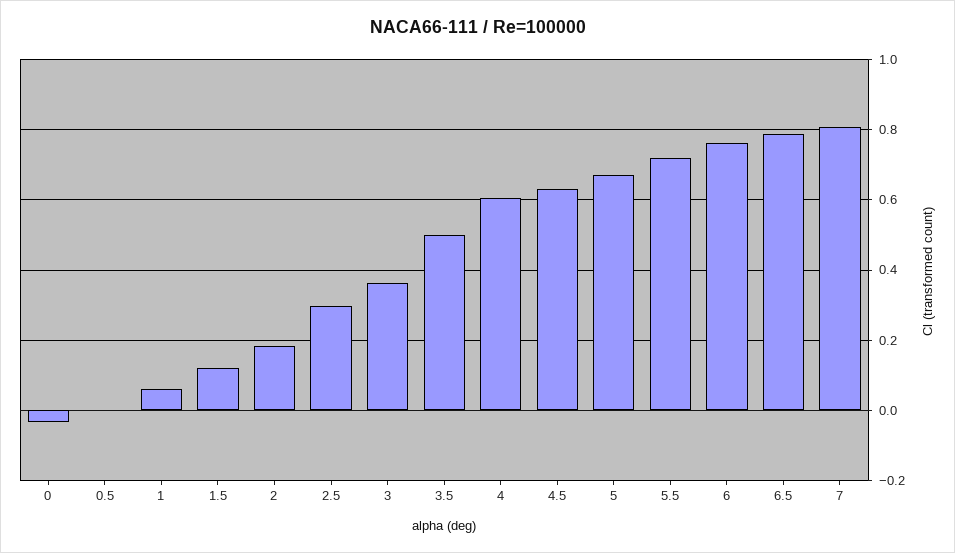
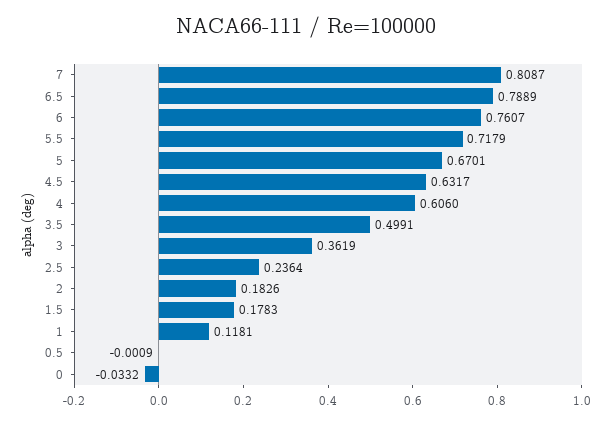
  {
    "0": -0.0332,
    "0.5": -0.0009,
-   "1": 0.06,
+   "1": 0.1181,
-   "1.5": 0.12,
+   "1.5": 0.1783,
    "2": 0.1826,
-   "2.5": 0.3,
+   "2.5": 0.2364,
    "3": 0.3619,
    "3.5": 0.4991,
    "4": 0.606,
    "4.5": 0.6317,
    "5": 0.6701,
    "5.5": 0.7179,
    "6": 0.7607,
    "6.5": 0.7889,
    "7": 0.8087
  }

